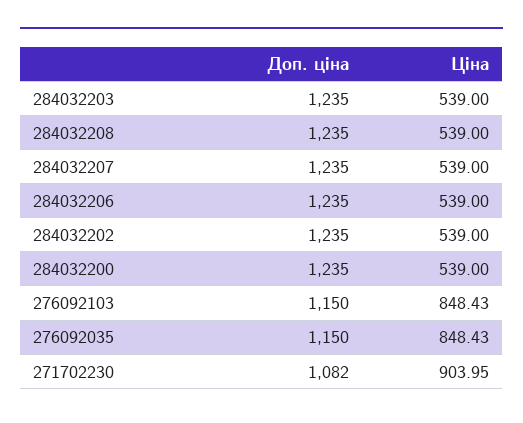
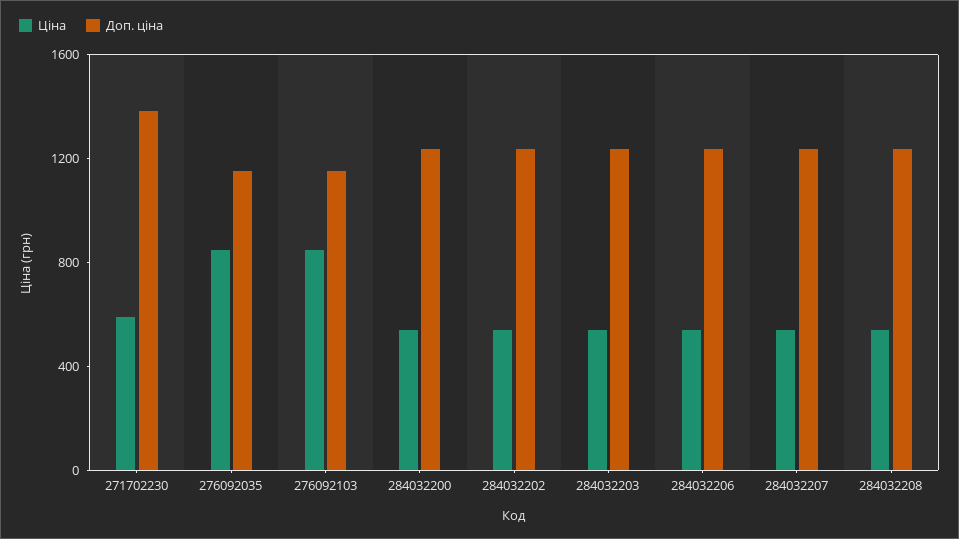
  {
    "Доп. ціна": {
      "284032203": 1235,
      "284032208": 1235,
      "284032207": 1235,
      "284032206": 1235,
      "284032202": 1235,
      "284032200": 1235,
      "276092103": 1150,
      "276092035": 1150,
-     "271702230": 1082
+     "271702230": 1400
    },
    "Ціна": {
      "284032203": 539,
      "284032208": 539,
      "284032207": 539,
      "284032206": 539,
      "284032202": 539,
      "284032200": 539,
      "276092103": 848.43,
      "276092035": 848.43,
-     "271702230": 903.95
+     "271702230": 600
    }
  }

